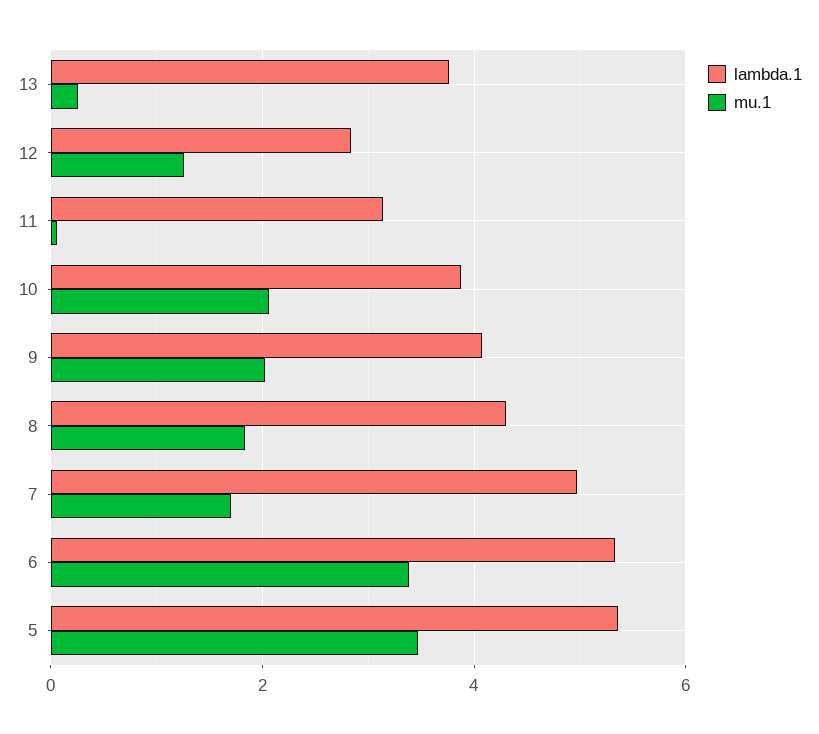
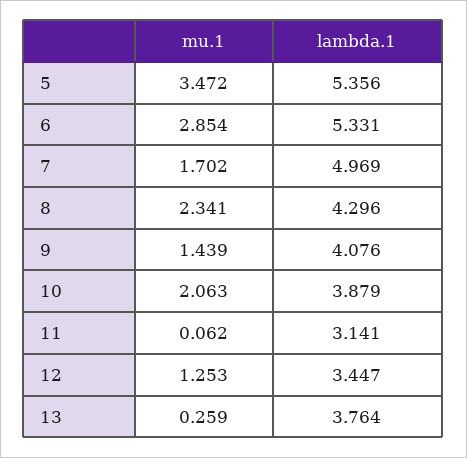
  {
    "lambda.1": {
      "13": 3.764,
-     "12": 2.8,
+     "12": 3.447,
      "11": 3.141,
      "10": 3.879,
      "9": 4.076,
      "8": 4.296,
      "7": 4.969,
      "6": 5.331,
      "5": 5.356
    },
    "mu.1": {
      "13": 0.259,
      "12": 1.253,
      "11": 0.062,
      "10": 2.063,
-     "9": 2,
+     "9": 1.439,
-     "8": 1.8,
+     "8": 2.341,
      "7": 1.702,
-     "6": 3.4,
+     "6": 2.854,
      "5": 3.472
    }
  }

